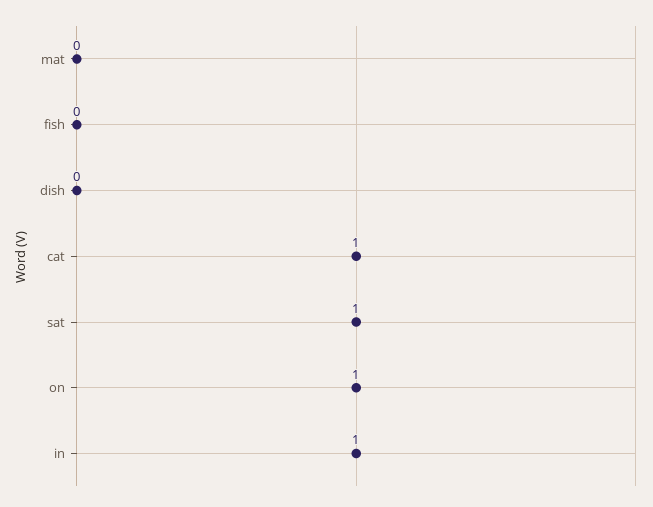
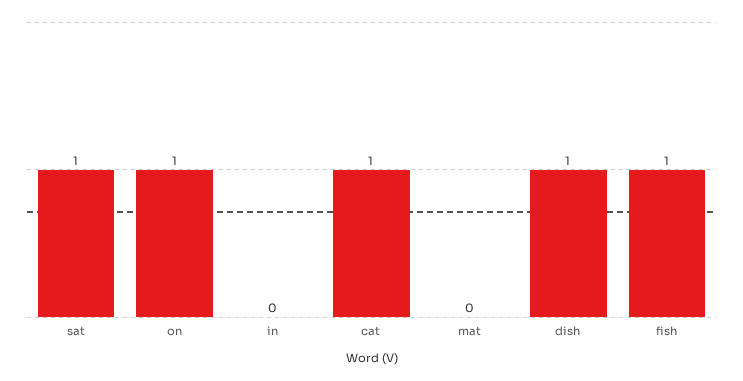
  {
    "mat": 0,
-   "fish": 0,
+   "fish": 1,
-   "dish": 0,
+   "dish": 1,
    "cat": 1,
    "sat": 1,
    "on": 1,
-   "in": 1
+   "in": 0
  }

